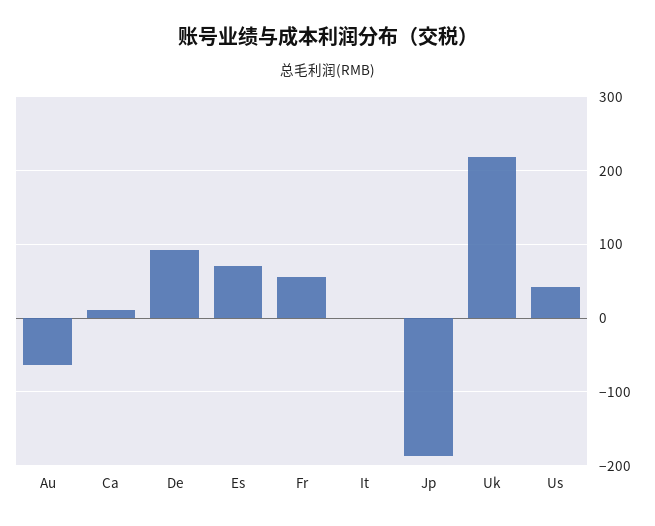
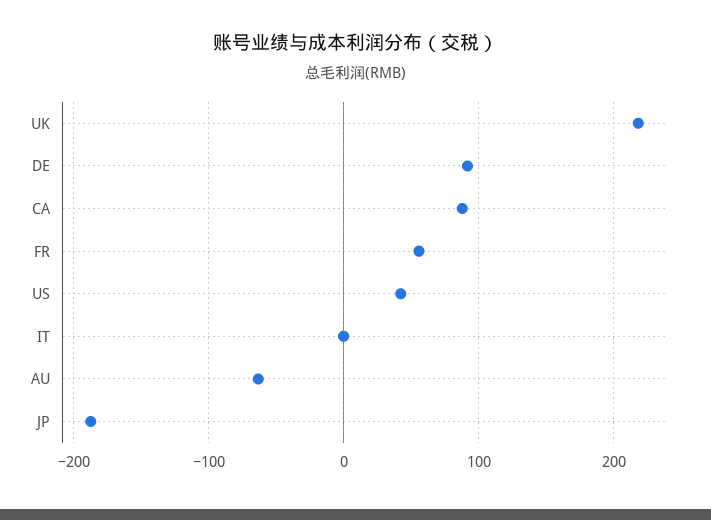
  {
    "Au": -60,
-   "Ca": 10,
+   "Ca": 90,
    "De": 90,
-   "Es": 70,
    "Fr": 60,
    "It": 0,
    "Jp": -190,
    "Uk": 220,
    "Us": 40
  }

